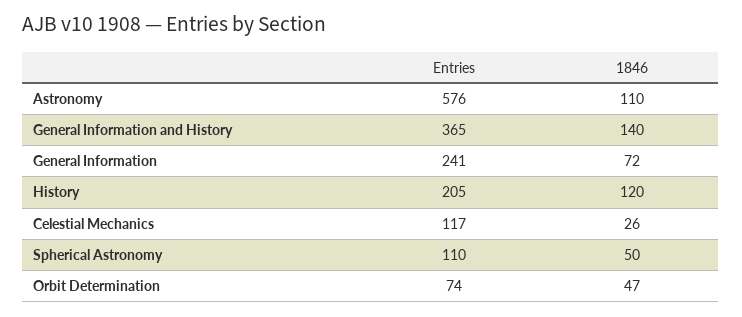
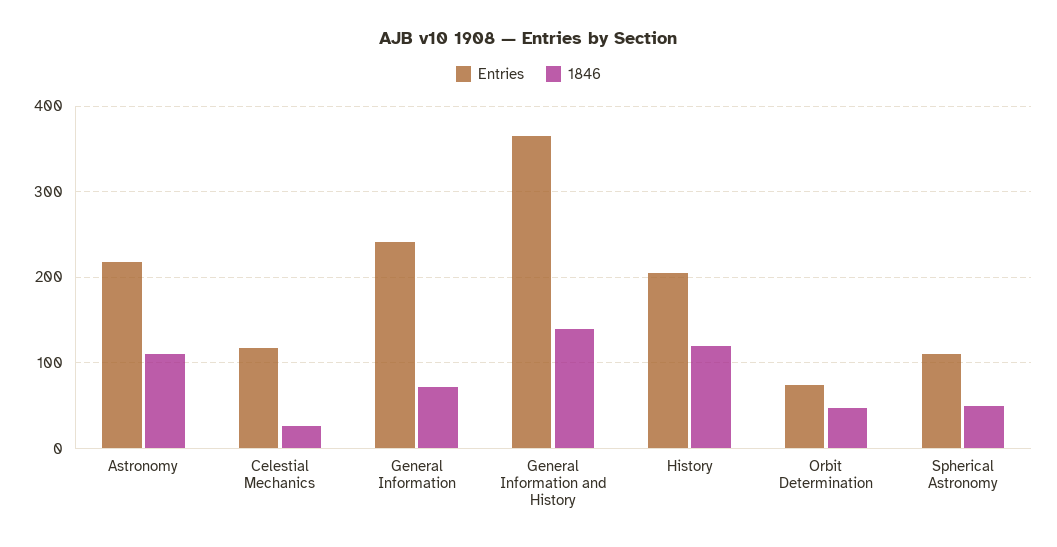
  {
    "Entries": {
-     "Astronomy": 576,
+     "Astronomy": 220,
      "General Information and History": 365,
      "General Information": 241,
      "History": 205,
      "Celestial Mechanics": 117,
      "Spherical Astronomy": 110,
      "Orbit Determination": 74
    },
    "1846": {
      "Astronomy": 110,
      "General Information and History": 140,
      "General Information": 72,
      "History": 120,
      "Celestial Mechanics": 26,
      "Spherical Astronomy": 50,
      "Orbit Determination": 47
    }
  }

